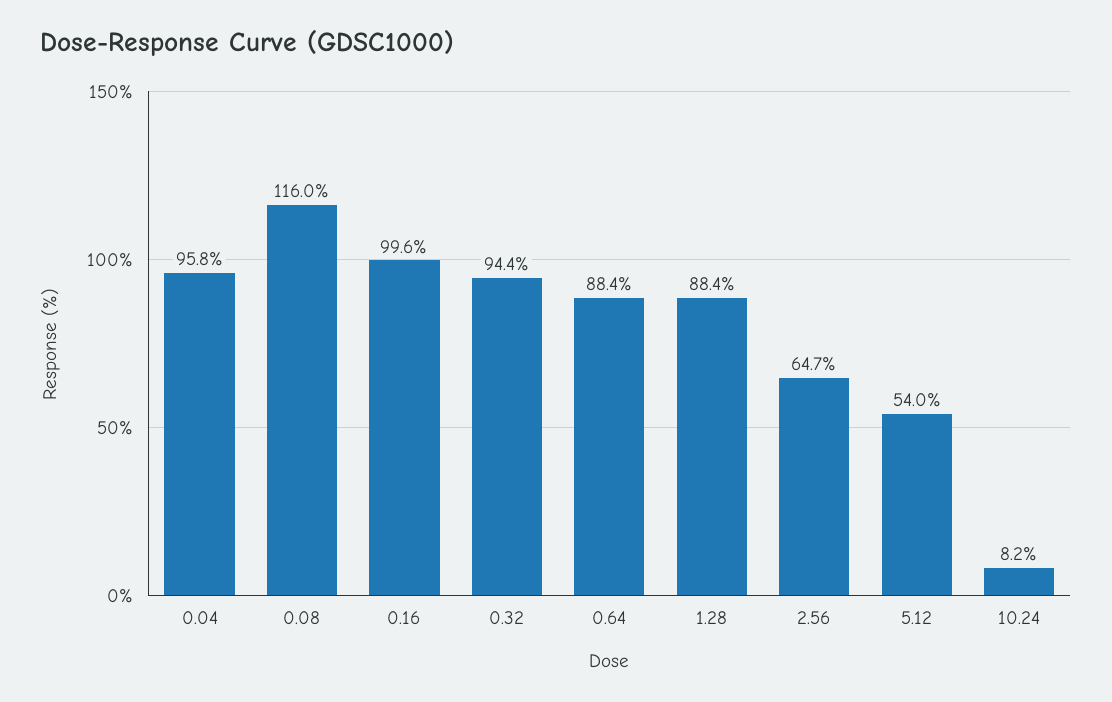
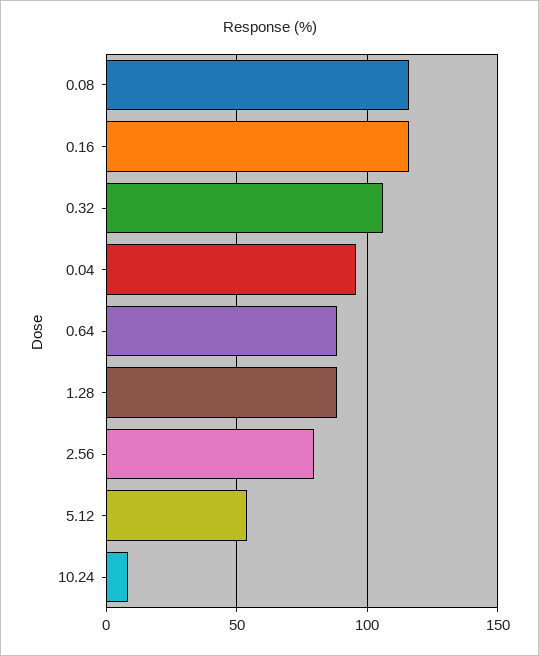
  {
    "0.04": 95.8,
    "0.08": 116,
-   "0.16": 99.6,
+   "0.16": 115,
-   "0.32": 94.4,
+   "0.32": 105,
    "0.64": 88.4,
    "1.28": 88.4,
-   "2.56": 64.7,
+   "2.56": 80,
    "5.12": 54,
    "10.24": 8.2
  }

